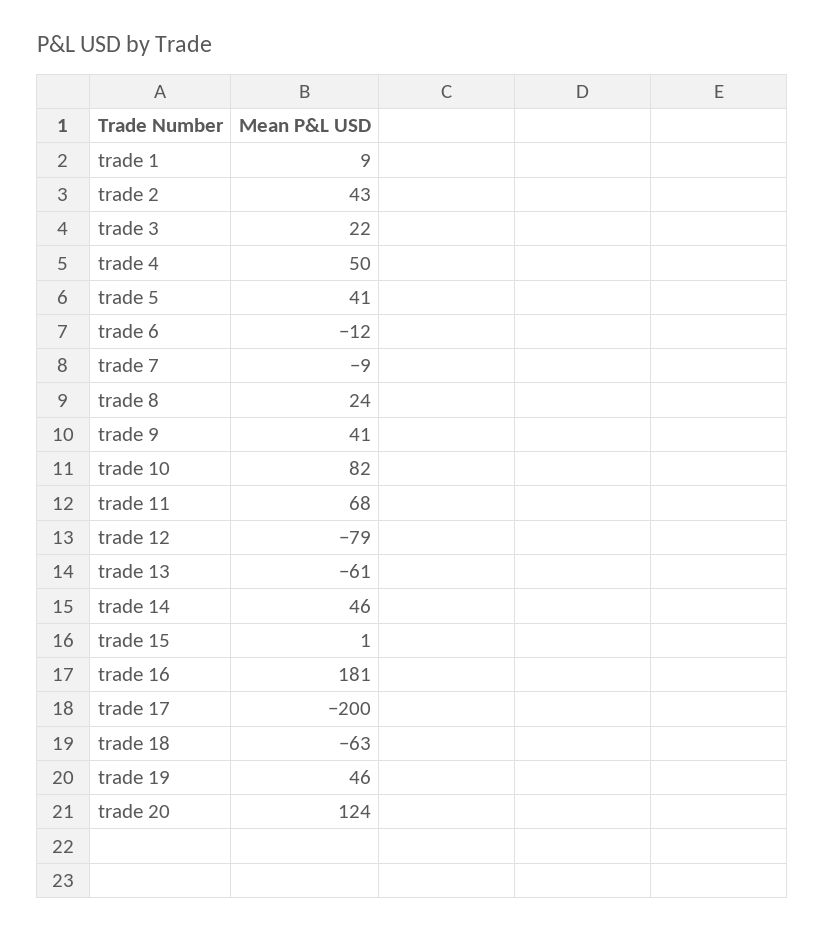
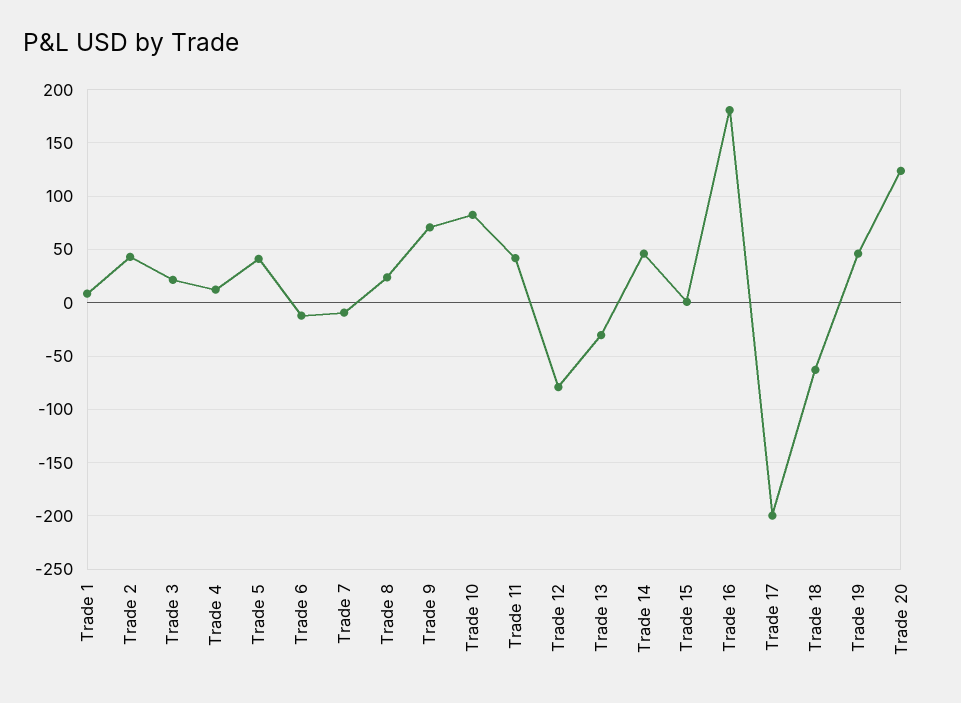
  {
    "trade 1": 9,
    "trade 2": 43,
    "trade 3": 22,
-   "trade 4": 50,
+   "trade 4": 10,
    "trade 5": 41,
    "trade 6": -12,
    "trade 7": -9,
    "trade 8": 24,
-   "trade 9": 41,
+   "trade 9": 70,
    "trade 10": 82,
-   "trade 11": 68,
+   "trade 11": 40,
    "trade 12": -79,
-   "trade 13": -61,
+   "trade 13": -30,
    "trade 14": 46,
    "trade 15": 1,
    "trade 16": 181,
    "trade 17": -200,
    "trade 18": -63,
    "trade 19": 46,
    "trade 20": 124
  }

